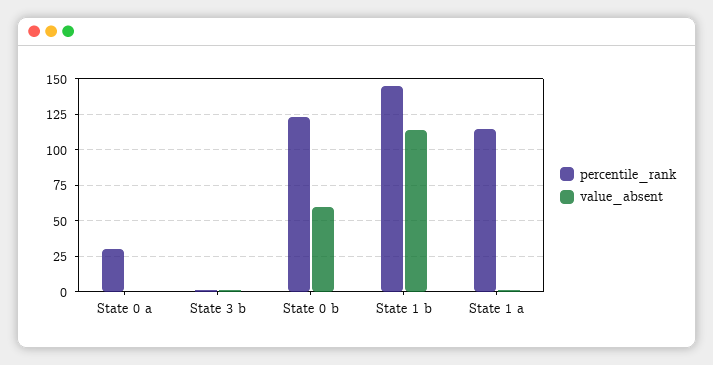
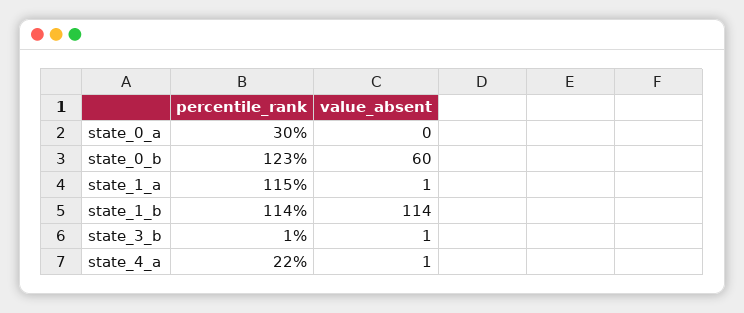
  {
    "percentile_rank": {
      "State 0 a": 30,
      "State 3 b": 1,
      "State 0 b": 123,
-     "State 1 b": 145,
+     "State 1 b": 114,
-     "State 1 a": 115
+     "State 1 a": 115,
+     "state_4_a": 22
    },
    "value_absent": {
      "State 0 a": 0,
      "State 3 b": 1,
      "State 0 b": 60,
      "State 1 b": 114,
-     "State 1 a": 1
+     "State 1 a": 1,
+     "state_4_a": 1
    }
  }

